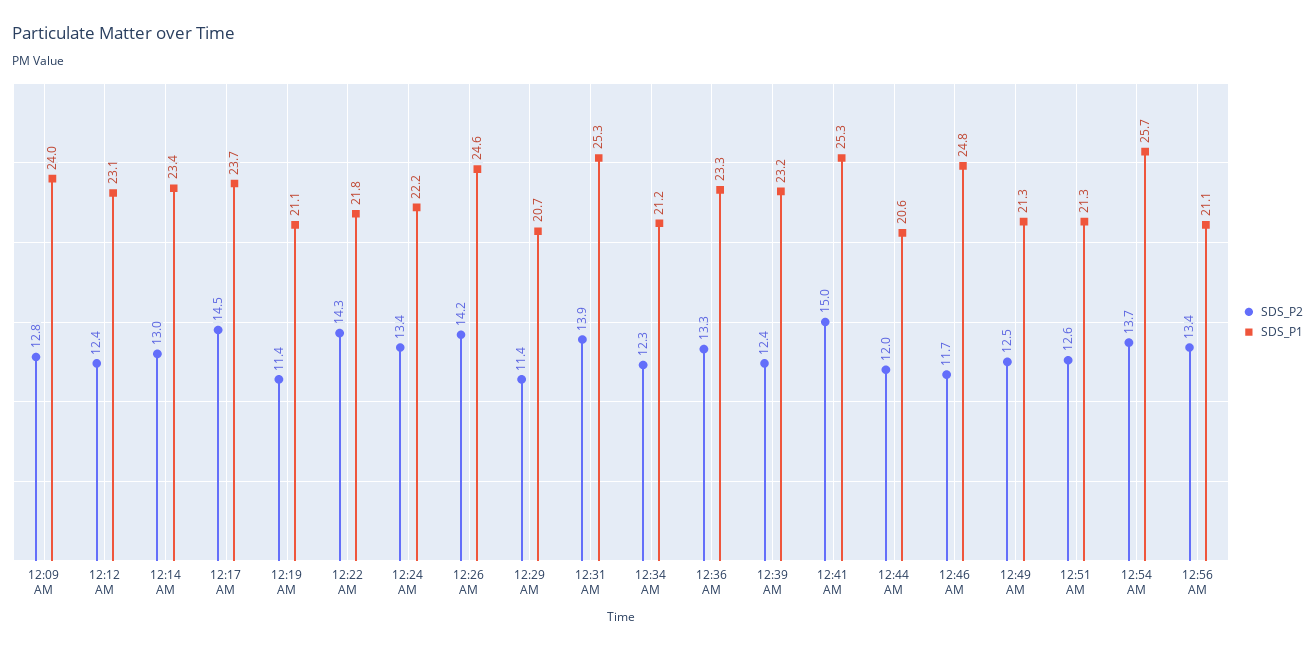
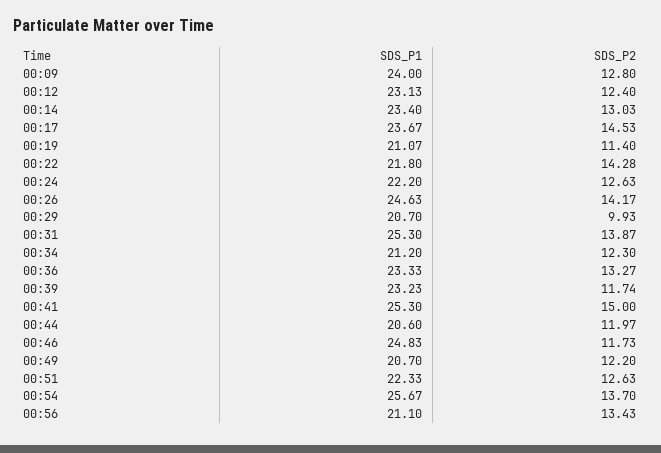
  {
    "SDS_P2": {
      "12:09 AM": 12.8,
      "12:12 AM": 12.4,
      "12:14 AM": 13.03,
      "12:17 AM": 14.53,
      "12:19 AM": 11.4,
      "12:22 AM": 14.28,
-     "12:24 AM": 13.4,
+     "12:24 AM": 12.63,
      "12:26 AM": 14.17,
-     "12:29 AM": 11.4,
+     "12:29 AM": 9.93,
      "12:31 AM": 13.87,
      "12:34 AM": 12.3,
      "12:36 AM": 13.27,
-     "12:39 AM": 12.4,
+     "12:39 AM": 11.74,
      "12:41 AM": 15,
      "12:44 AM": 11.97,
      "12:46 AM": 11.73,
-     "12:49 AM": 12.5,
+     "12:49 AM": 12.2,
      "12:51 AM": 12.63,
      "12:54 AM": 13.7,
      "12:56 AM": 13.43
    },
    "SDS_P1": {
      "12:09 AM": 24,
      "12:12 AM": 23.13,
      "12:14 AM": 23.4,
      "12:17 AM": 23.67,
      "12:19 AM": 21.07,
      "12:22 AM": 21.8,
      "12:24 AM": 22.2,
      "12:26 AM": 24.63,
      "12:29 AM": 20.7,
      "12:31 AM": 25.3,
      "12:34 AM": 21.2,
      "12:36 AM": 23.33,
      "12:39 AM": 23.23,
      "12:41 AM": 25.3,
      "12:44 AM": 20.6,
      "12:46 AM": 24.83,
-     "12:49 AM": 21.3,
+     "12:49 AM": 20.7,
-     "12:51 AM": 21.3,
+     "12:51 AM": 22.33,
      "12:54 AM": 25.67,
      "12:56 AM": 21.1
    }
  }

